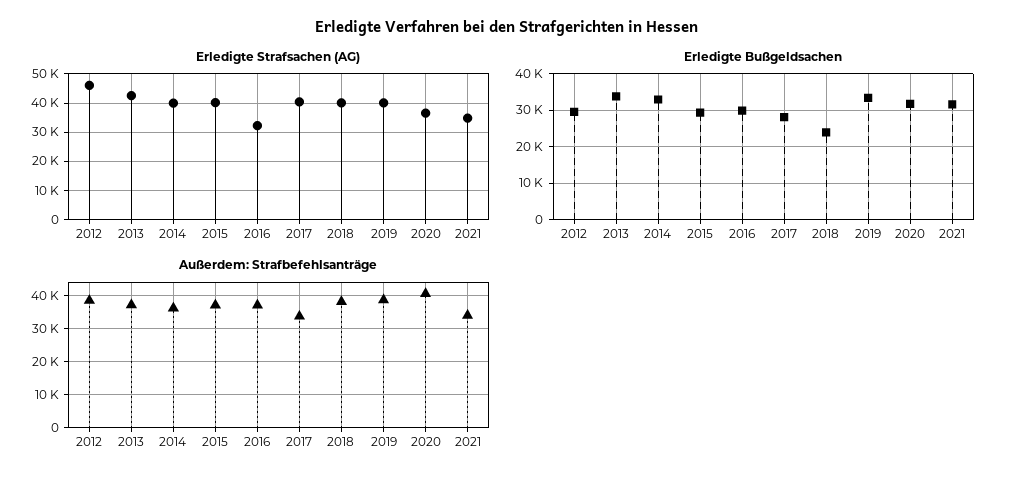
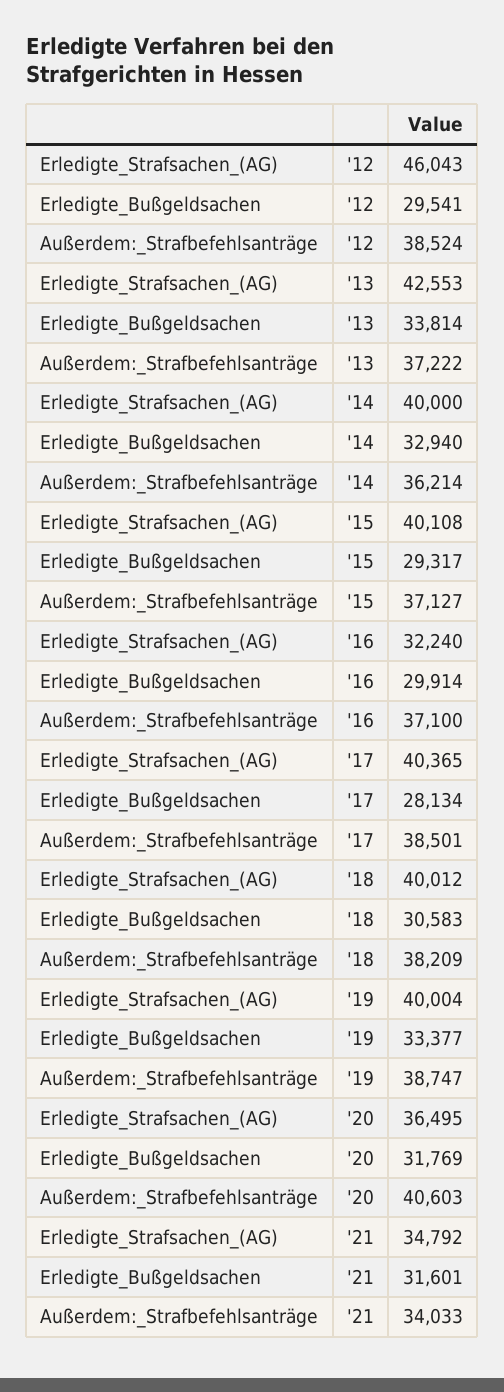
  {
    "Erledigte Strafsachen (AG)": {
      "2012": 46043,
      "2013": 42553,
      "2014": 40000,
      "2015": 40108,
      "2016": 32240,
      "2017": 40365,
      "2018": 40012,
      "2019": 40004,
      "2020": 36495,
      "2021": 34792
    },
    "Erledigte Bußgeldsachen": {
      "2012": 29541,
      "2013": 33814,
      "2014": 32940,
      "2015": 29317,
      "2016": 29914,
      "2017": 28134,
-     "2018": 24000,
+     "2018": 30583,
      "2019": 33377,
      "2020": 31769,
      "2021": 31601
    },
    "Außerdem: Strafbefehlsanträge": {
      "2012": 38524,
      "2013": 37222,
      "2014": 36214,
      "2015": 37127,
      "2016": 37100,
-     "2017": 34000,
+     "2017": 38501,
      "2018": 38209,
      "2019": 38747,
      "2020": 40603,
      "2021": 34033
    }
  }

